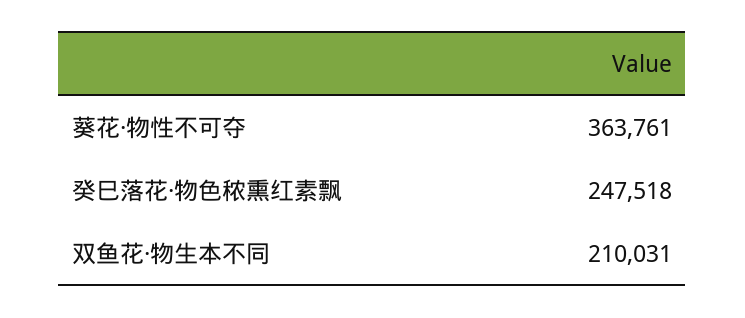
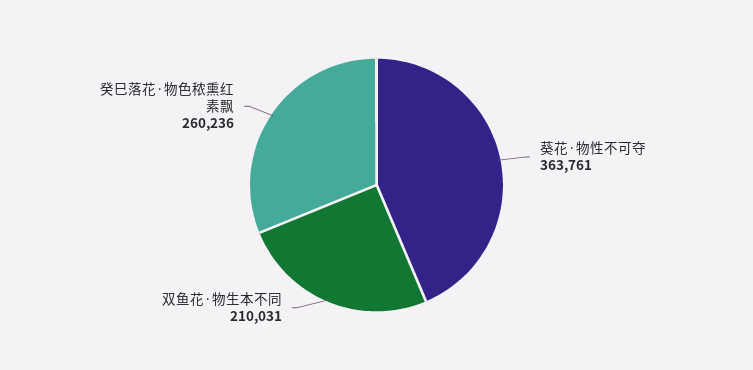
  {
    "葵花·物性不可夺": 363761,
-   "癸巳落花·物色秾熏红素飘": 247518,
+   "癸巳落花·物色秾熏红素飘": 260236,
    "双鱼花·物生本不同": 210031
  }

